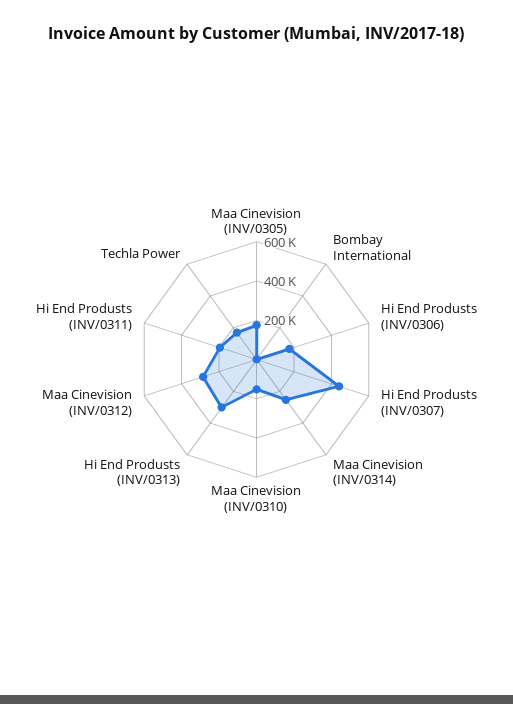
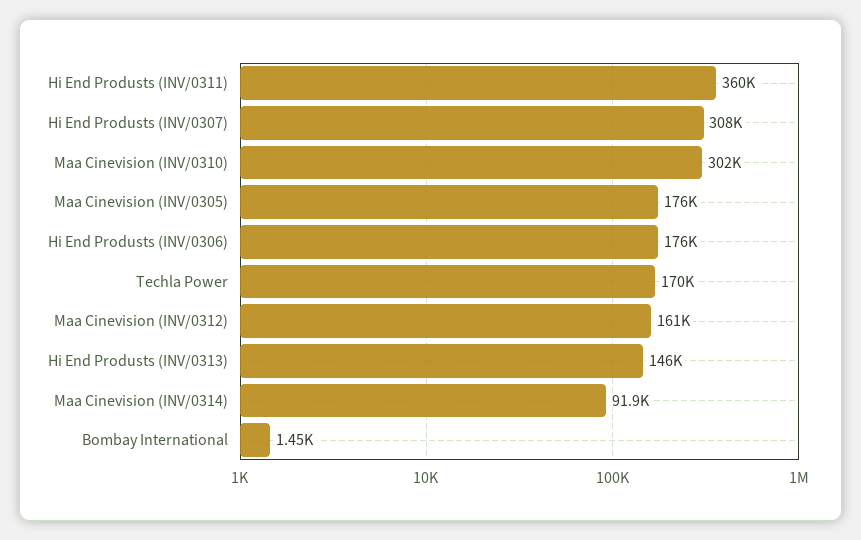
  {
    "Maa Cinevision (INV/0305)": 176000,
    "Bombay International": 1450,
    "Hi End Produsts (INV/0306)": 176000,
-   "Hi End Produsts (INV/0307)": 450000,
+   "Hi End Produsts (INV/0307)": 308000,
-   "Maa Cinevision (INV/0314)": 250000,
+   "Maa Cinevision (INV/0314)": 91900,
-   "Maa Cinevision (INV/0310)": 150000,
+   "Maa Cinevision (INV/0310)": 302000,
-   "Hi End Produsts (INV/0313)": 300000,
+   "Hi End Produsts (INV/0313)": 146000,
-   "Maa Cinevision (INV/0312)": 300000,
+   "Maa Cinevision (INV/0312)": 161000,
-   "Hi End Produsts (INV/0311)": 200000,
+   "Hi End Produsts (INV/0311)": 360000,
    "Techla Power": 170000
  }

